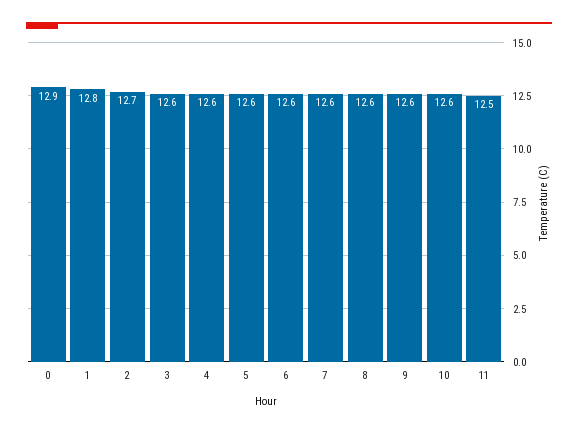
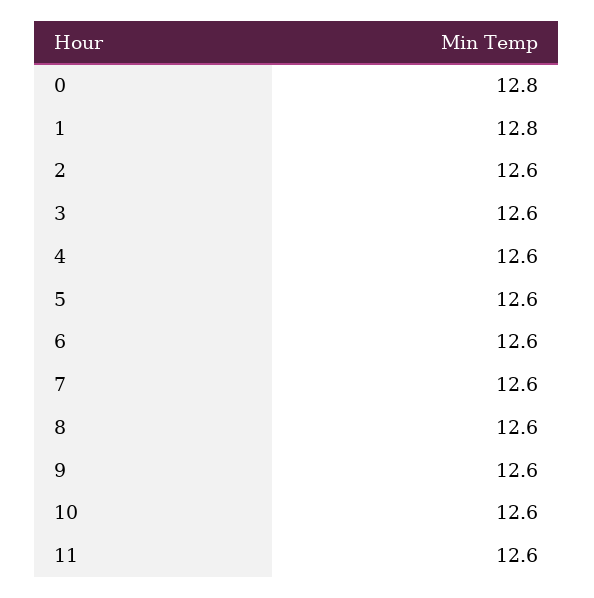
  {
-   "0": 12.9,
+   "0": 12.8,
    "1": 12.8,
-   "2": 12.7,
+   "2": 12.6,
    "3": 12.6,
    "4": 12.6,
    "5": 12.6,
    "6": 12.6,
    "7": 12.6,
    "8": 12.6,
    "9": 12.6,
    "10": 12.6,
-   "11": 12.5
+   "11": 12.6
  }

